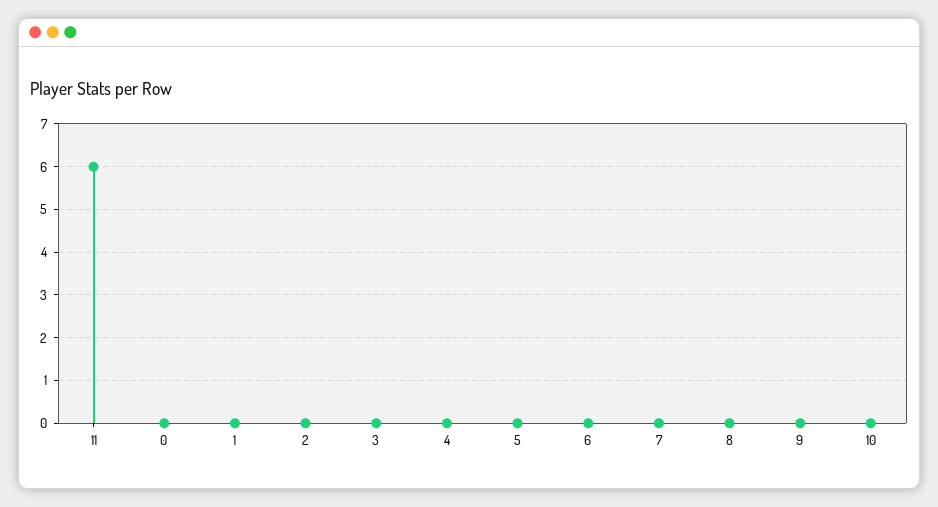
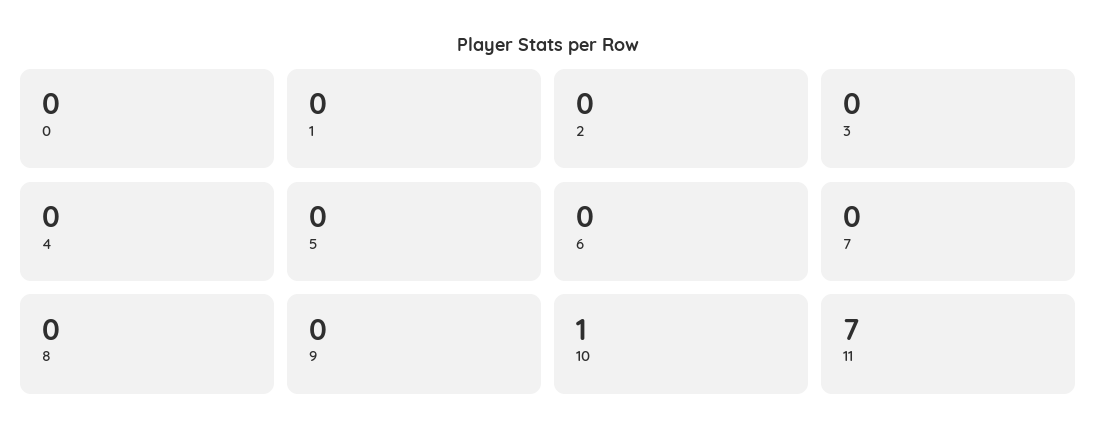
  {
-   "11": 6,
+   "11": 7,
    "0": 0,
    "1": 0,
    "2": 0,
    "3": 0,
    "4": 0,
    "5": 0,
    "6": 0,
    "7": 0,
    "8": 0,
    "9": 0,
-   "10": 0
+   "10": 1
  }

